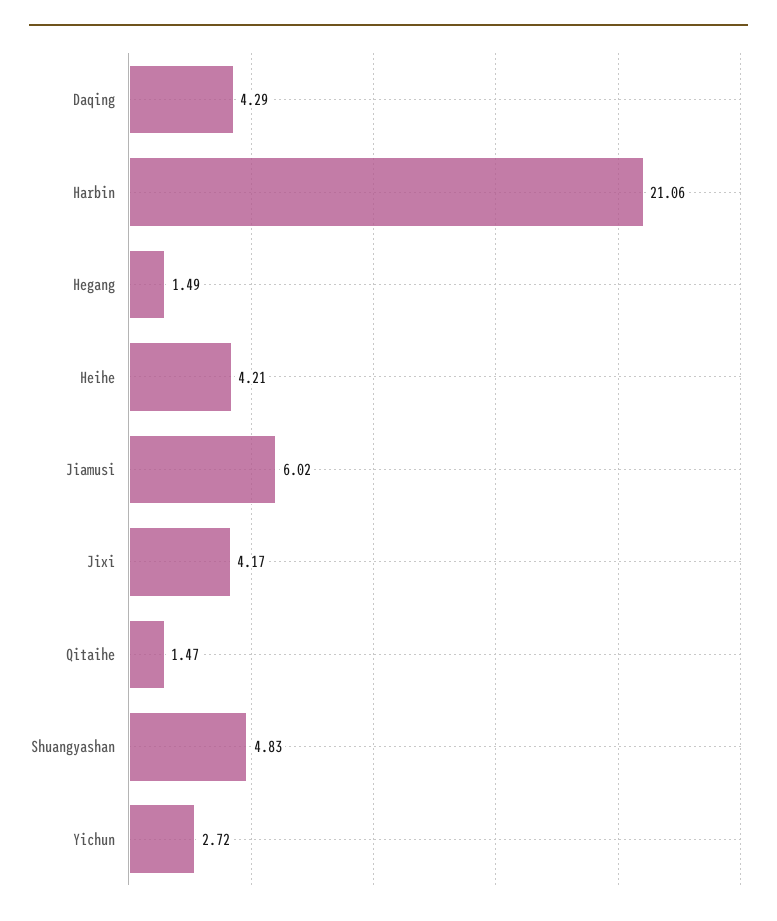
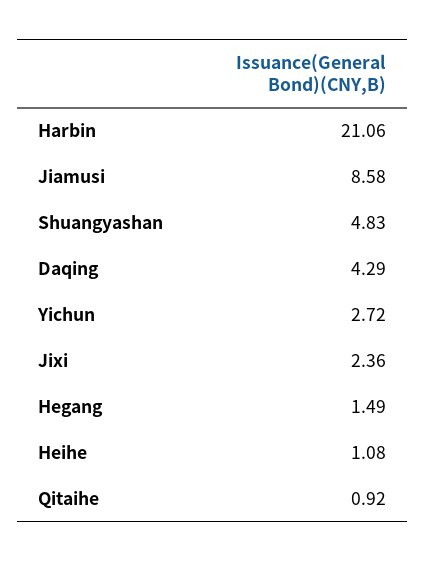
  {
    "Daqing": 4.29,
    "Harbin": 21.06,
    "Hegang": 1.49,
-   "Heihe": 4.21,
+   "Heihe": 1.08,
-   "Jiamusi": 6.02,
+   "Jiamusi": 8.58,
-   "Jixi": 4.17,
+   "Jixi": 2.36,
-   "Qitaihe": 1.47,
+   "Qitaihe": 0.92,
    "Shuangyashan": 4.83,
    "Yichun": 2.72
  }

